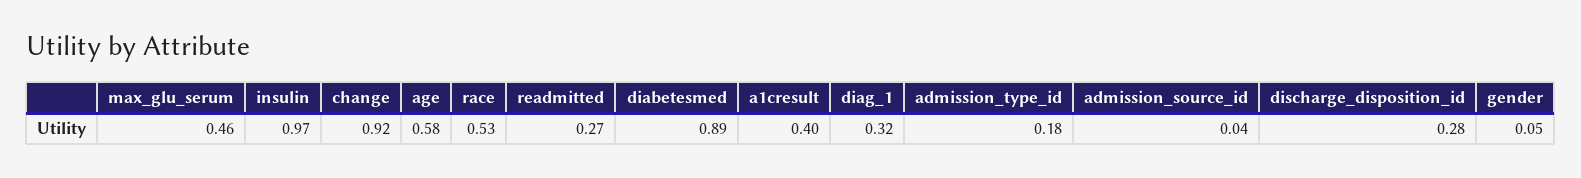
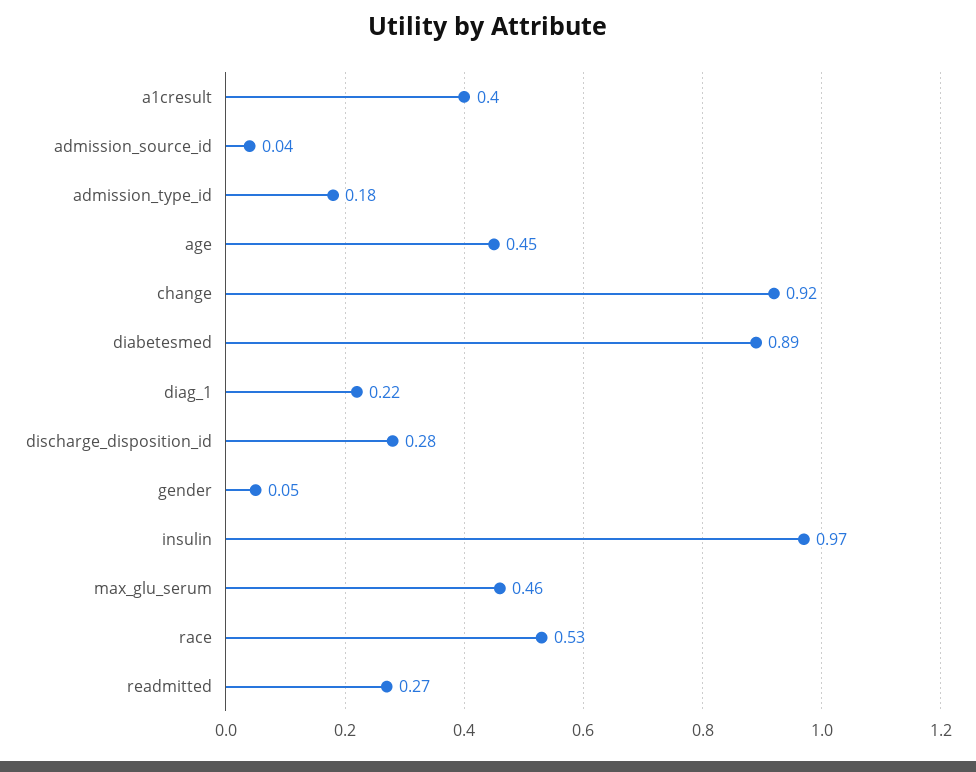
  {
    "max_glu_serum": 0.46,
    "insulin": 0.97,
    "change": 0.92,
-   "age": 0.58,
+   "age": 0.45,
    "race": 0.53,
    "readmitted": 0.27,
    "diabetesmed": 0.89,
    "a1cresult": 0.4,
-   "diag_1": 0.32,
+   "diag_1": 0.22,
    "admission_type_id": 0.18,
    "admission_source_id": 0.04,
    "discharge_disposition_id": 0.28,
    "gender": 0.05
  }

